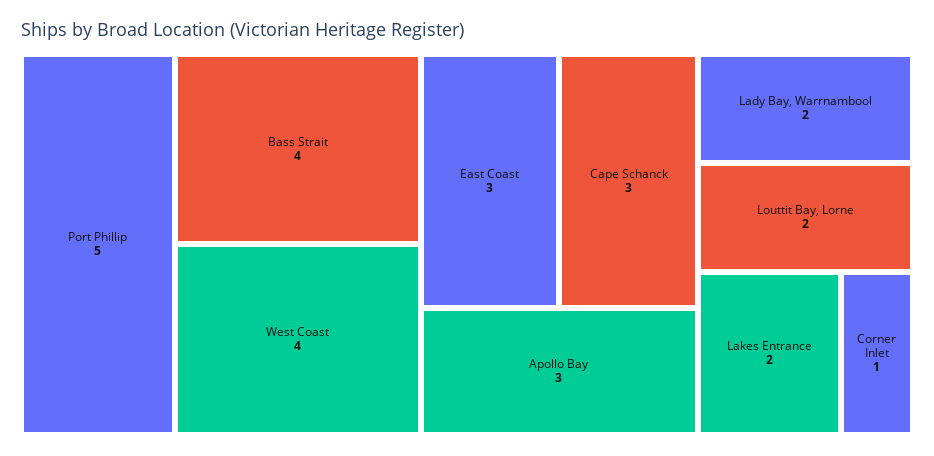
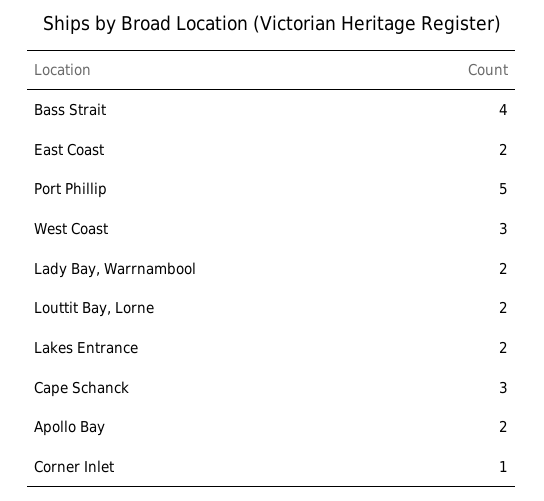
  {
    "Port Phillip": 5,
    "Bass Strait": 4,
-   "West Coast": 4,
+   "West Coast": 3,
-   "East Coast": 3,
+   "East Coast": 2,
    "Cape Schanck": 3,
-   "Apollo Bay": 3,
+   "Apollo Bay": 2,
    "Lady Bay, Warrnambool": 2,
    "Louttit Bay, Lorne": 2,
    "Lakes Entrance": 2,
    "Corner Inlet": 1
  }

